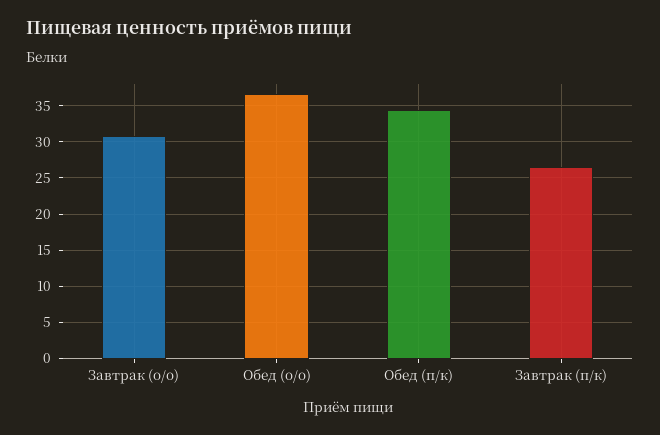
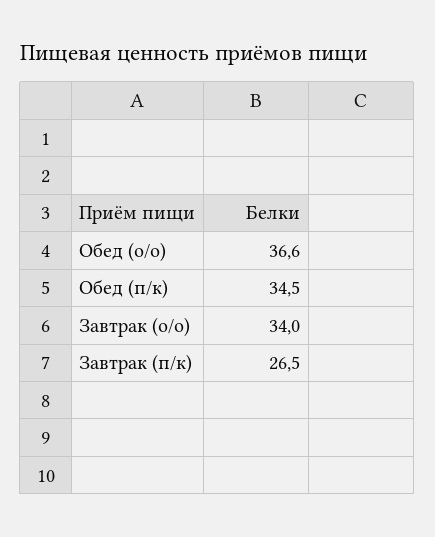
  {
-   "Завтрак (о/о)": 31,
+   "Завтрак (о/о)": 34,
    "Обед (о/о)": 36.6,
    "Обед (п/к)": 34.5,
    "Завтрак (п/к)": 26.5
  }

